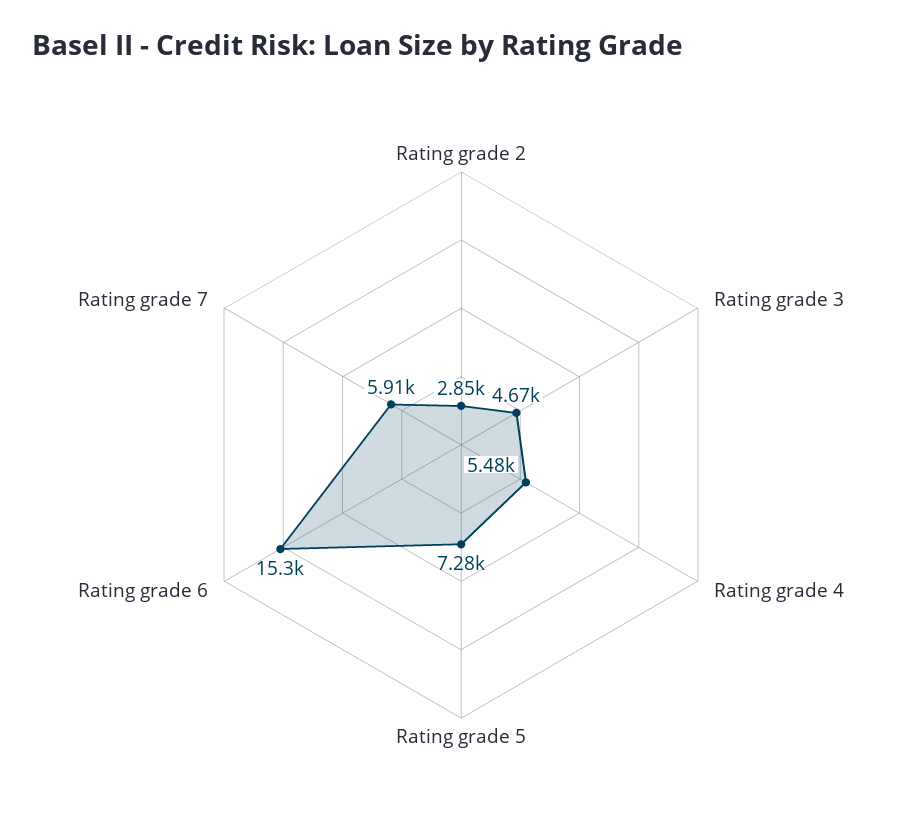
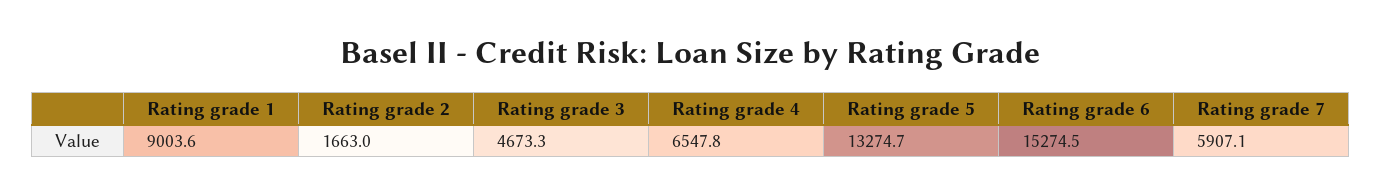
  {
-   "Rating grade 2": 2850,
+   "Rating grade 2": 1663,
    "Rating grade 3": 4673.3,
-   "Rating grade 4": 5480,
+   "Rating grade 4": 6547.8,
-   "Rating grade 5": 7280,
+   "Rating grade 5": 13274.7,
    "Rating grade 6": 15274.5,
-   "Rating grade 7": 5907.1
+   "Rating grade 7": 5907.1,
+   "Rating grade 1": 9003.6
  }

